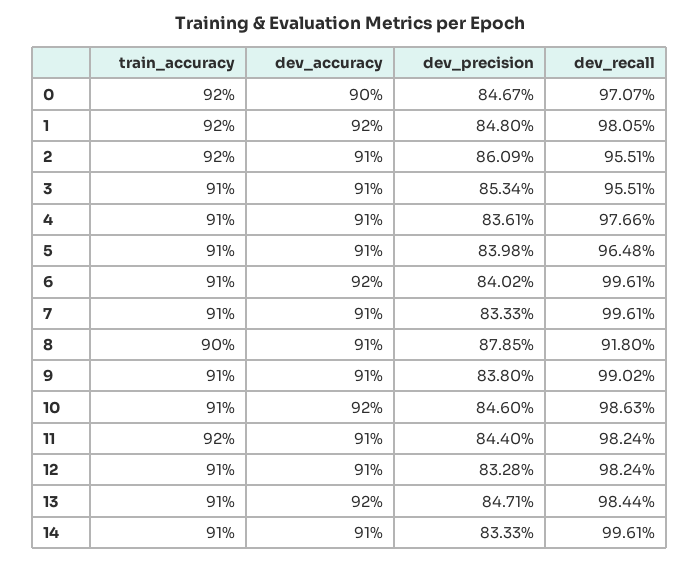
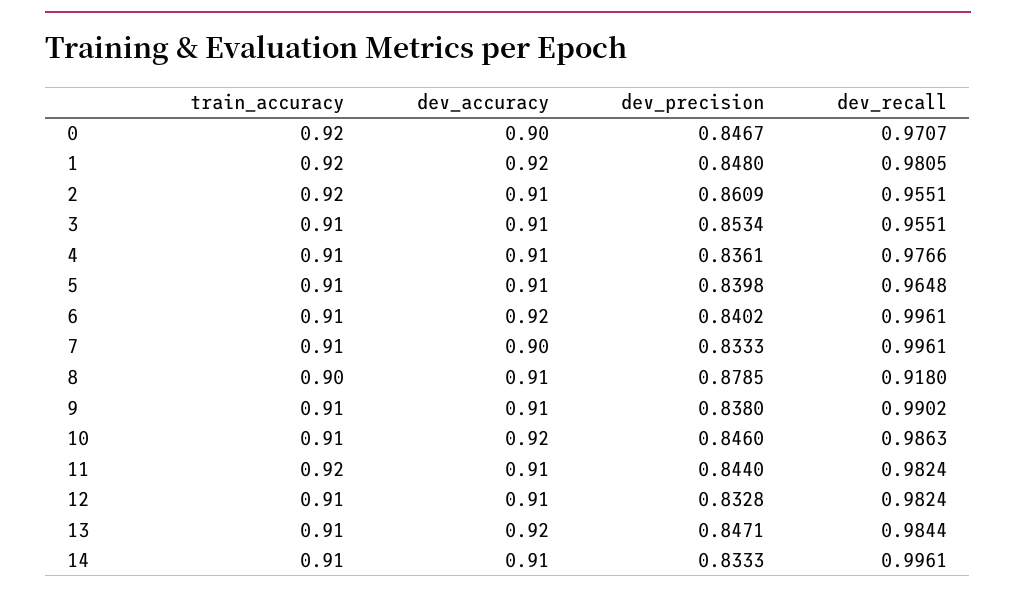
  {
    "train_accuracy": {
      "0": 0.92,
      "1": 0.92,
      "2": 0.92,
      "3": 0.91,
      "4": 0.91,
      "5": 0.91,
      "6": 0.91,
      "7": 0.91,
      "8": 0.9,
      "9": 0.91,
      "10": 0.91,
      "11": 0.92,
      "12": 0.91,
      "13": 0.91,
      "14": 0.91
    },
    "dev_accuracy": {
      "0": 0.9,
      "1": 0.92,
      "2": 0.91,
      "3": 0.91,
      "4": 0.91,
      "5": 0.91,
      "6": 0.92,
-     "7": 0.91,
+     "7": 0.9,
      "8": 0.91,
      "9": 0.91,
      "10": 0.92,
      "11": 0.91,
      "12": 0.91,
      "13": 0.92,
      "14": 0.91
    },
    "dev_precision": {
      "0": 0.8467,
      "1": 0.848,
      "2": 0.8609,
      "3": 0.8534,
      "4": 0.8361,
      "5": 0.8398,
      "6": 0.8402,
      "7": 0.8333,
      "8": 0.8785,
      "9": 0.838,
      "10": 0.846,
      "11": 0.844,
      "12": 0.8328,
      "13": 0.8471,
      "14": 0.8333
    },
    "dev_recall": {
      "0": 0.9707,
      "1": 0.9805,
      "2": 0.9551,
      "3": 0.9551,
      "4": 0.9766,
      "5": 0.9648,
      "6": 0.9961,
      "7": 0.9961,
      "8": 0.918,
      "9": 0.9902,
      "10": 0.9863,
      "11": 0.9824,
      "12": 0.9824,
      "13": 0.9844,
      "14": 0.9961
    }
  }

